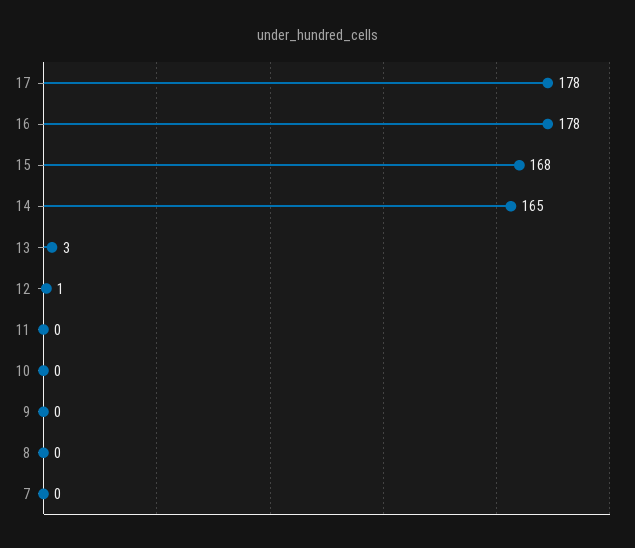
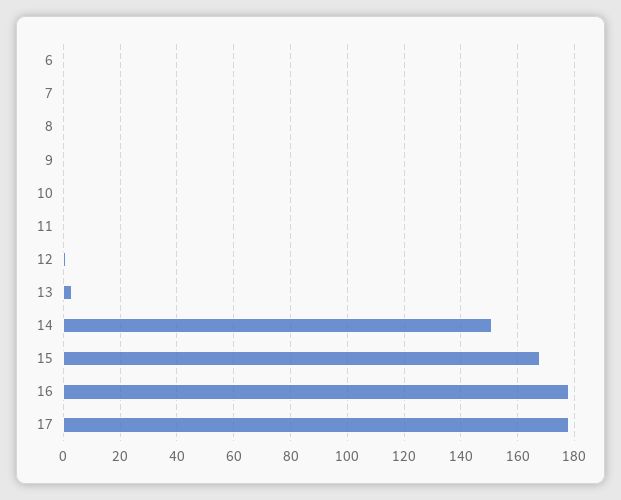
  {
    "17": 178,
    "16": 178,
    "15": 168,
-   "14": 165,
+   "14": 150,
    "13": 3,
    "12": 1,
    "11": 0,
    "10": 0,
    "9": 0,
    "8": 0,
-   "7": 0
+   "7": 0,
+   "6": 0
  }

